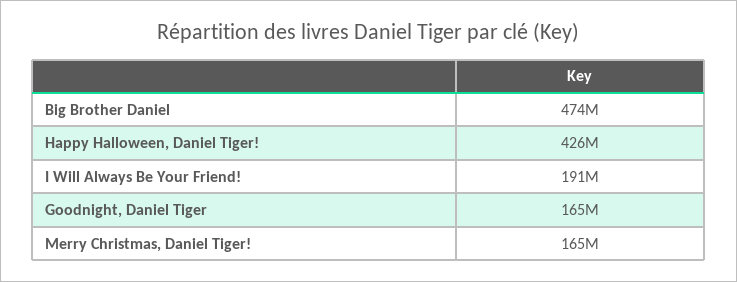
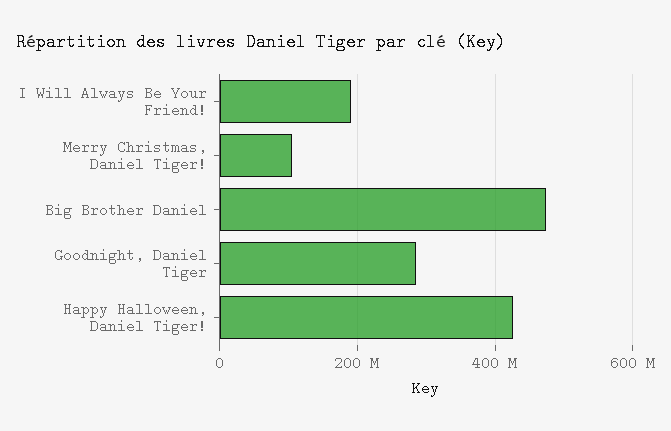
  {
    "Big Brother Daniel": 474000000,
    "Happy Halloween, Daniel Tiger!": 426000000,
    "I Will Always Be Your Friend!": 191000000,
-   "Goodnight, Daniel Tiger": 165000000,
+   "Goodnight, Daniel Tiger": 280000000,
-   "Merry Christmas, Daniel Tiger!": 165000000
+   "Merry Christmas, Daniel Tiger!": 100000000
  }

